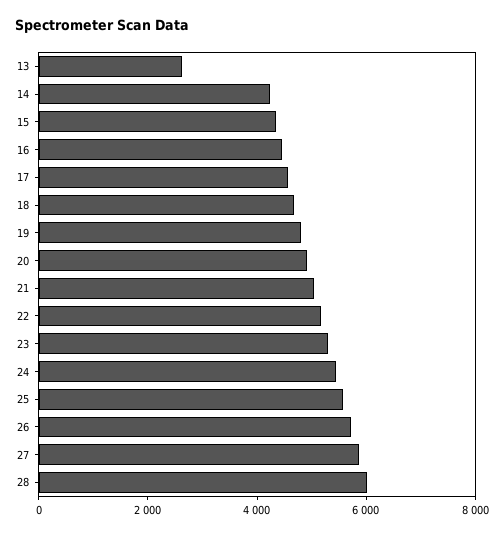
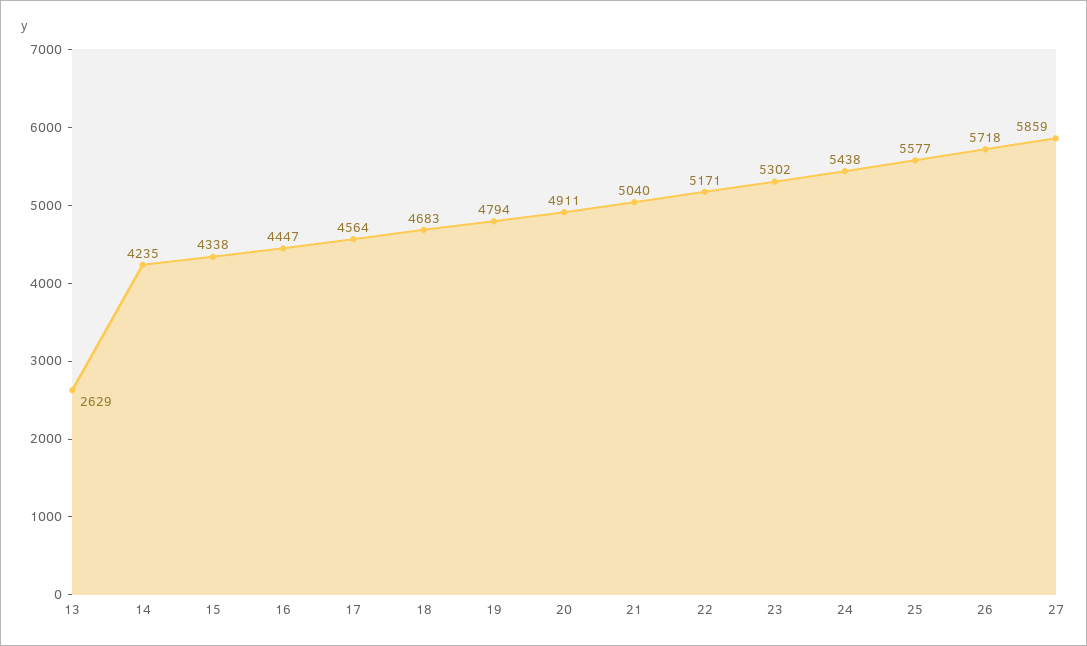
  {
    "13": 2629,
    "14": 4235,
    "15": 4338,
    "16": 4447,
    "17": 4564,
    "18": 4683,
    "19": 4794,
    "20": 4911,
    "21": 5040,
    "22": 5171,
    "23": 5302,
    "24": 5438,
    "25": 5577,
    "26": 5718,
-   "27": 5859,
+   "27": 5859
-   "28": 6000
  }

